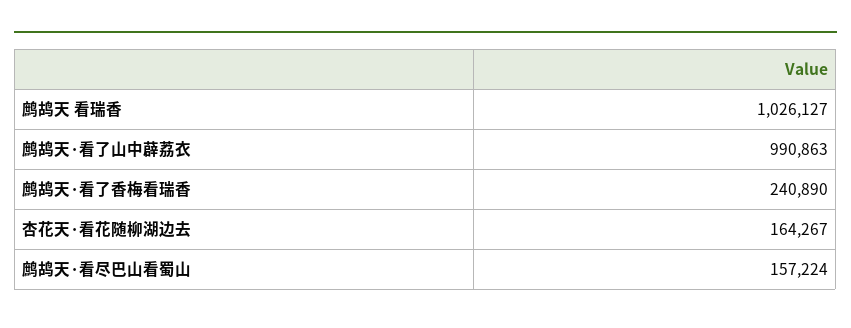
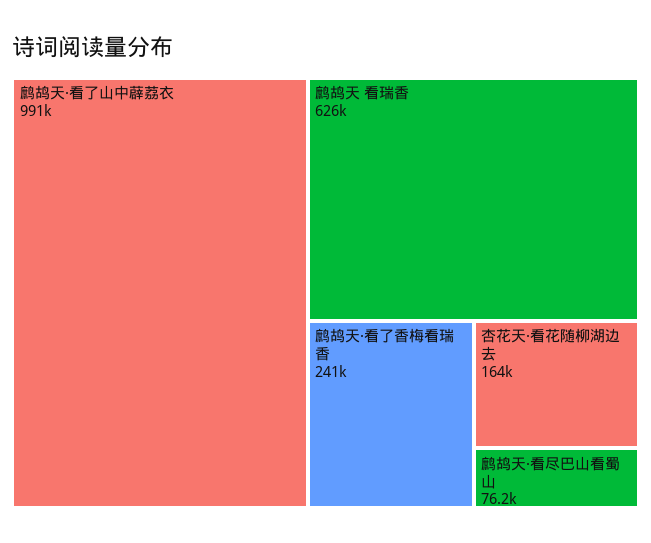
  {
-   "鹧鸪天 看瑞香": 1026127,
+   "鹧鸪天 看瑞香": 626000,
    "鹧鸪天·看了山中薜荔衣": 990863,
    "鹧鸪天·看了香梅看瑞香": 240890,
    "杏花天·看花随柳湖边去": 164267,
-   "鹧鸪天·看尽巴山看蜀山": 157224
+   "鹧鸪天·看尽巴山看蜀山": 76200
  }

